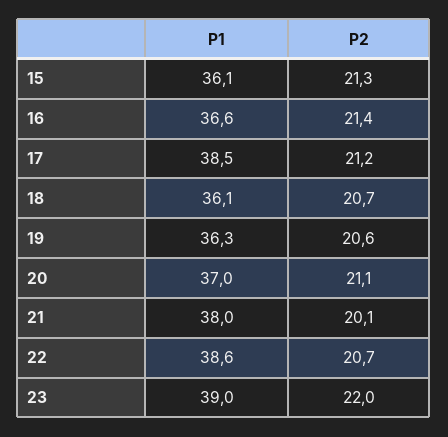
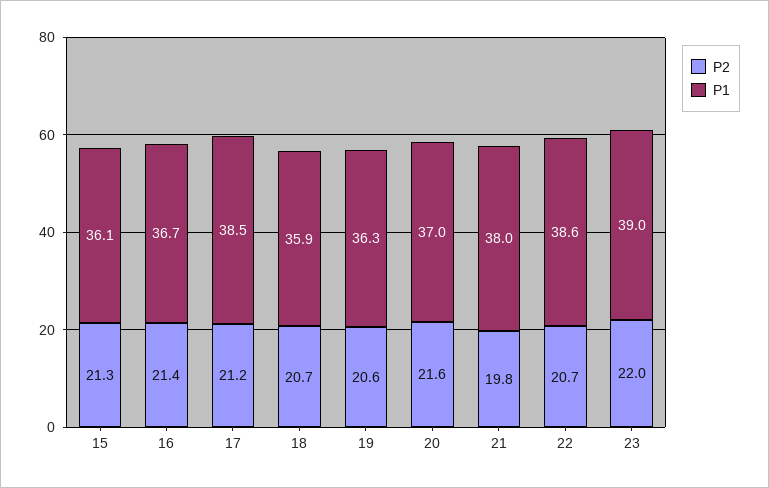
  {
    "P1": {
      "15": 36.1,
-     "16": 36.6,
+     "16": 36.7,
      "17": 38.5,
-     "18": 36.1,
+     "18": 35.9,
      "19": 36.3,
      "20": 37,
      "21": 38,
      "22": 38.6,
      "23": 39
    },
    "P2": {
      "15": 21.3,
      "16": 21.4,
      "17": 21.2,
      "18": 20.7,
      "19": 20.6,
-     "20": 21.1,
+     "20": 21.6,
-     "21": 20.1,
+     "21": 19.8,
      "22": 20.7,
      "23": 22
    }
  }

